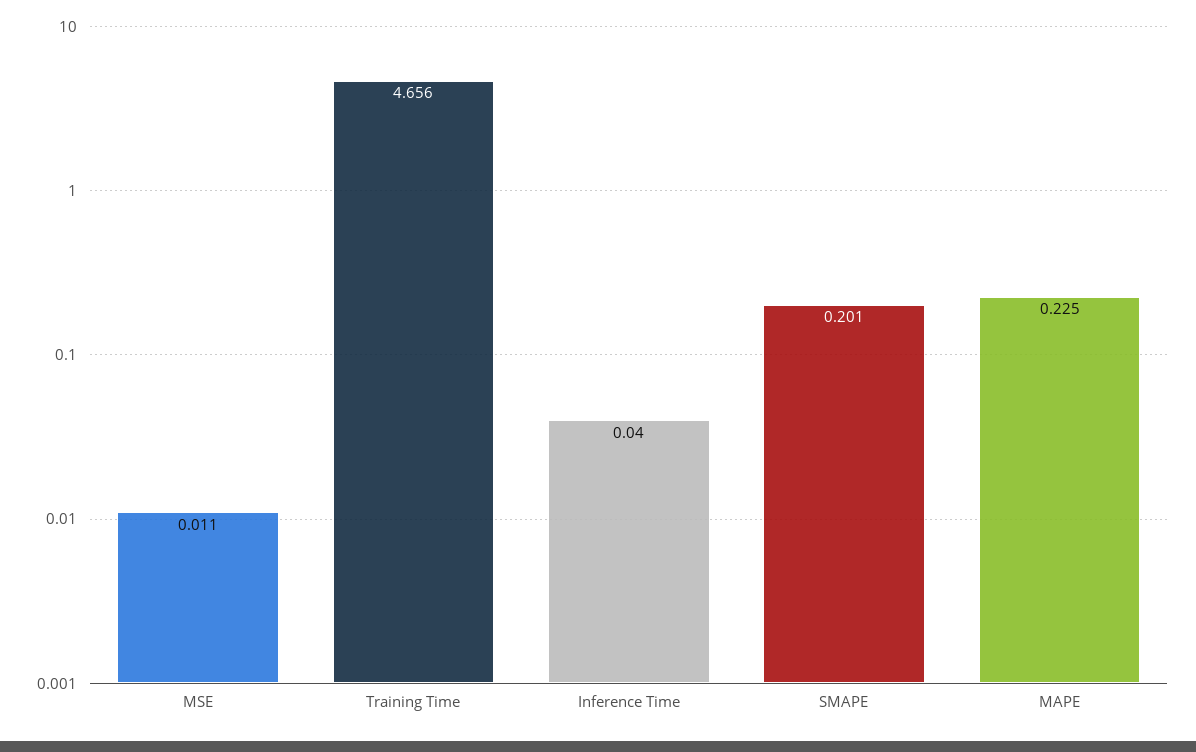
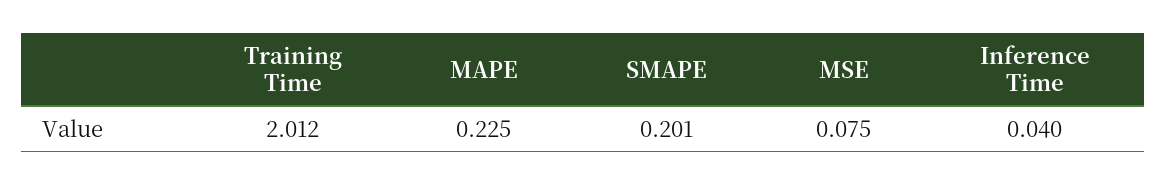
  {
-   "MSE": 0.011,
+   "MSE": 0.075,
-   "Training Time": 4.656,
+   "Training Time": 2.012,
    "Inference Time": 0.04,
    "SMAPE": 0.201,
    "MAPE": 0.225
  }

